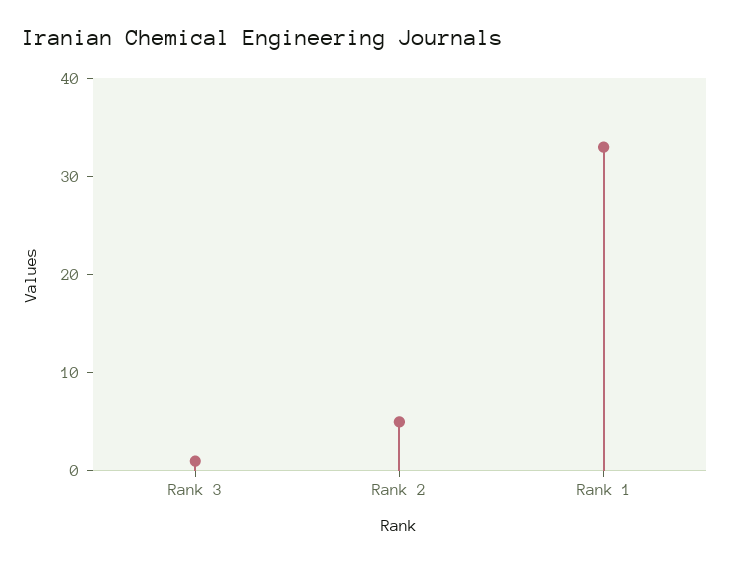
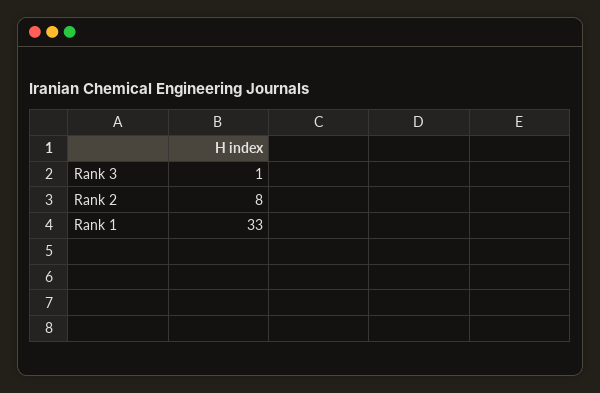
  {
    "Rank 3": 1,
-   "Rank 2": 5,
+   "Rank 2": 8,
    "Rank 1": 33
  }

